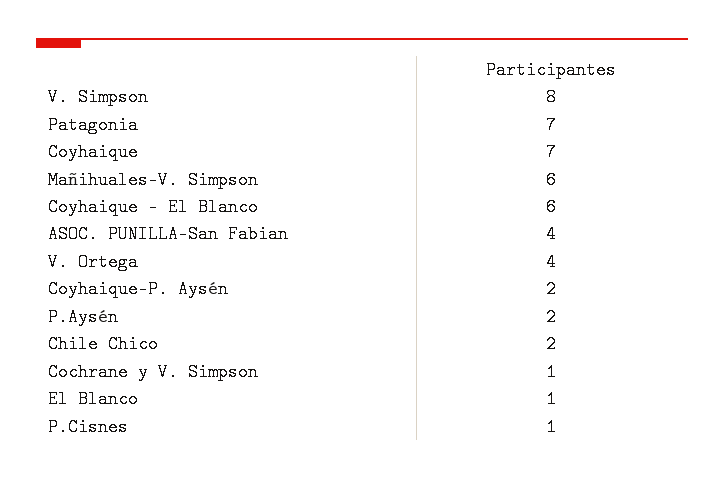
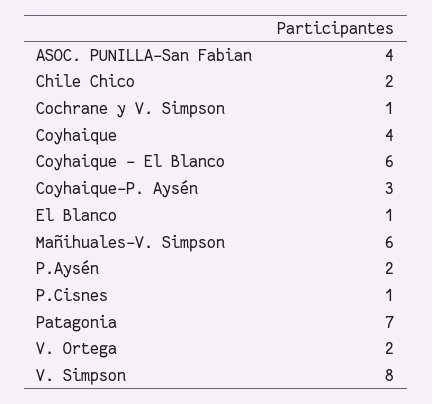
  {
    "V. Simpson": 8,
    "Patagonia": 7,
-   "Coyhaique": 7,
+   "Coyhaique": 4,
    "Mañihuales-V. Simpson": 6,
    "Coyhaique - El Blanco": 6,
    "ASOC. PUNILLA-San Fabian": 4,
-   "V. Ortega": 4,
+   "V. Ortega": 2,
-   "Coyhaique-P. Aysén": 2,
+   "Coyhaique-P. Aysén": 3,
    "P.Aysén": 2,
    "Chile Chico": 2,
    "Cochrane y V. Simpson": 1,
    "El Blanco": 1,
    "P.Cisnes": 1
  }

